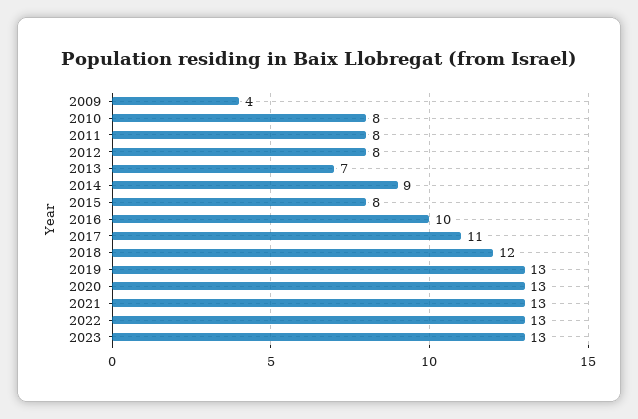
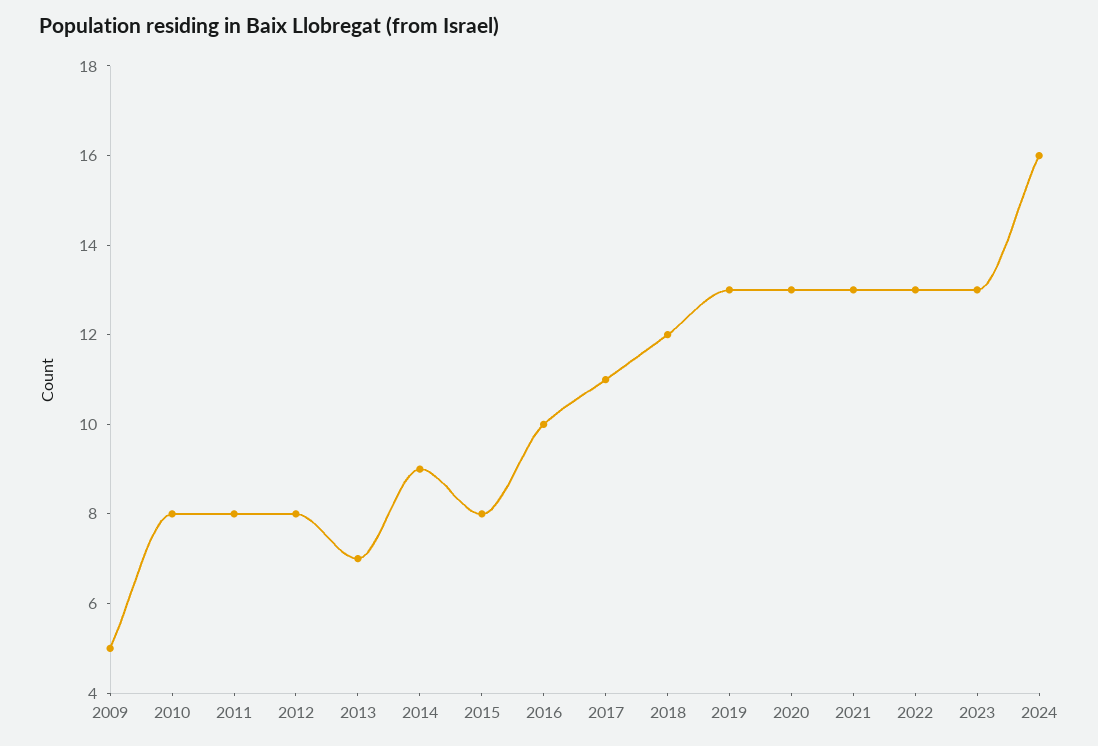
  {
-   "2009": 4,
+   "2009": 5,
    "2010": 8,
    "2011": 8,
    "2012": 8,
    "2013": 7,
    "2014": 9,
    "2015": 8,
    "2016": 10,
    "2017": 11,
    "2018": 12,
    "2019": 13,
    "2020": 13,
    "2021": 13,
    "2022": 13,
-   "2023": 13
+   "2023": 13,
+   "2024": 16
  }

